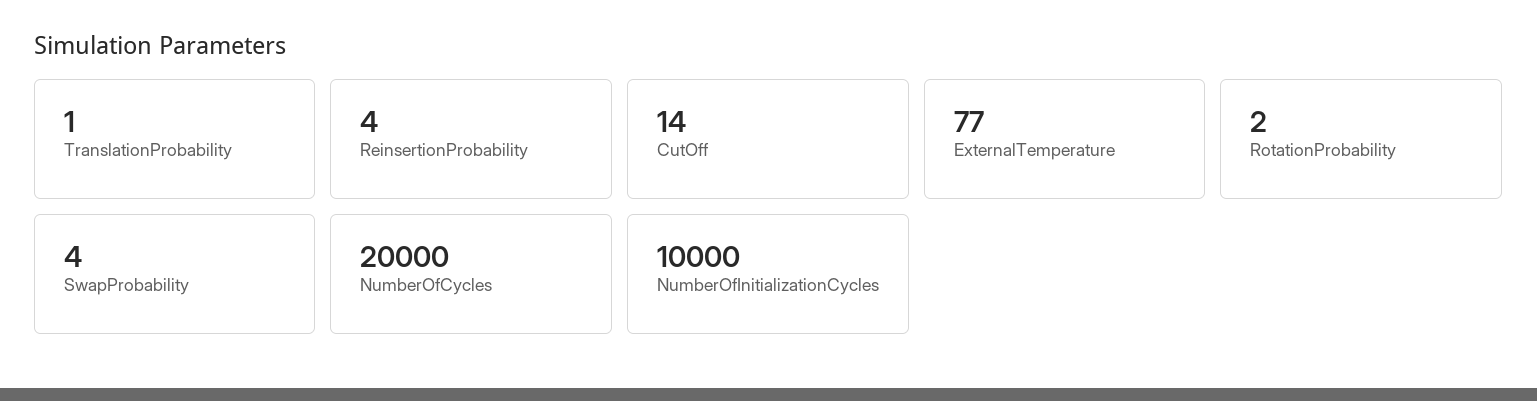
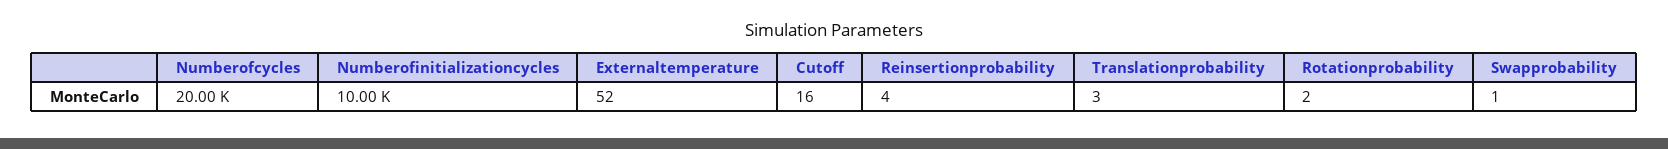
  {
-   "TranslationProbability": 1,
+   "TranslationProbability": 3,
    "ReinsertionProbability": 4,
-   "CutOff": 14,
+   "CutOff": 16,
-   "ExternalTemperature": 77,
+   "ExternalTemperature": 52,
    "RotationProbability": 2,
-   "SwapProbability": 4,
+   "SwapProbability": 1,
    "NumberOfCycles": 20000,
    "NumberOfInitializationCycles": 10000
  }

